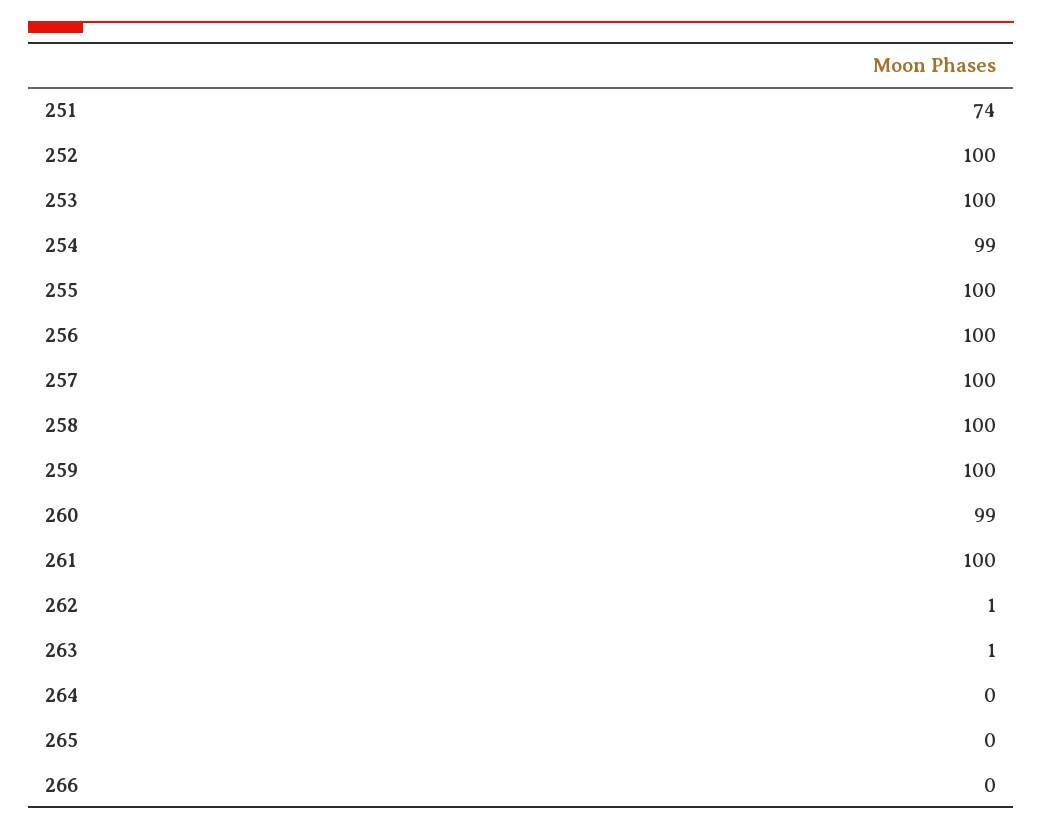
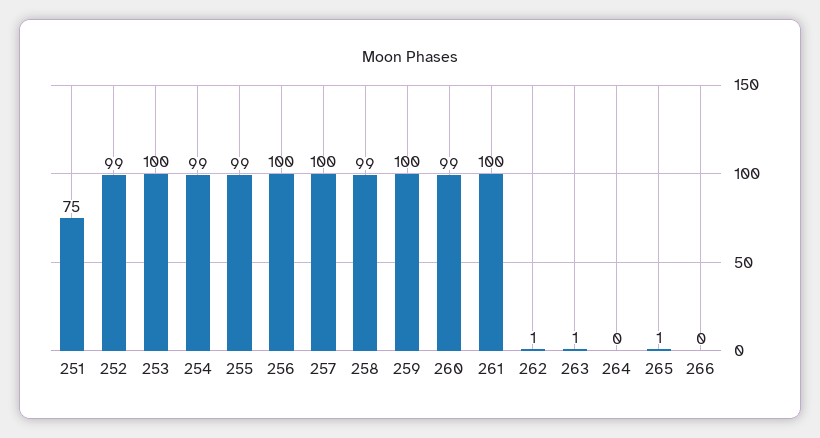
  {
-   "251": 74,
+   "251": 75,
-   "252": 100,
+   "252": 99,
    "253": 100,
    "254": 99,
-   "255": 100,
+   "255": 99,
    "256": 100,
    "257": 100,
-   "258": 100,
+   "258": 99,
    "259": 100,
    "260": 99,
    "261": 100,
    "262": 1,
    "263": 1,
    "264": 0,
-   "265": 0,
+   "265": 1,
    "266": 0
  }

